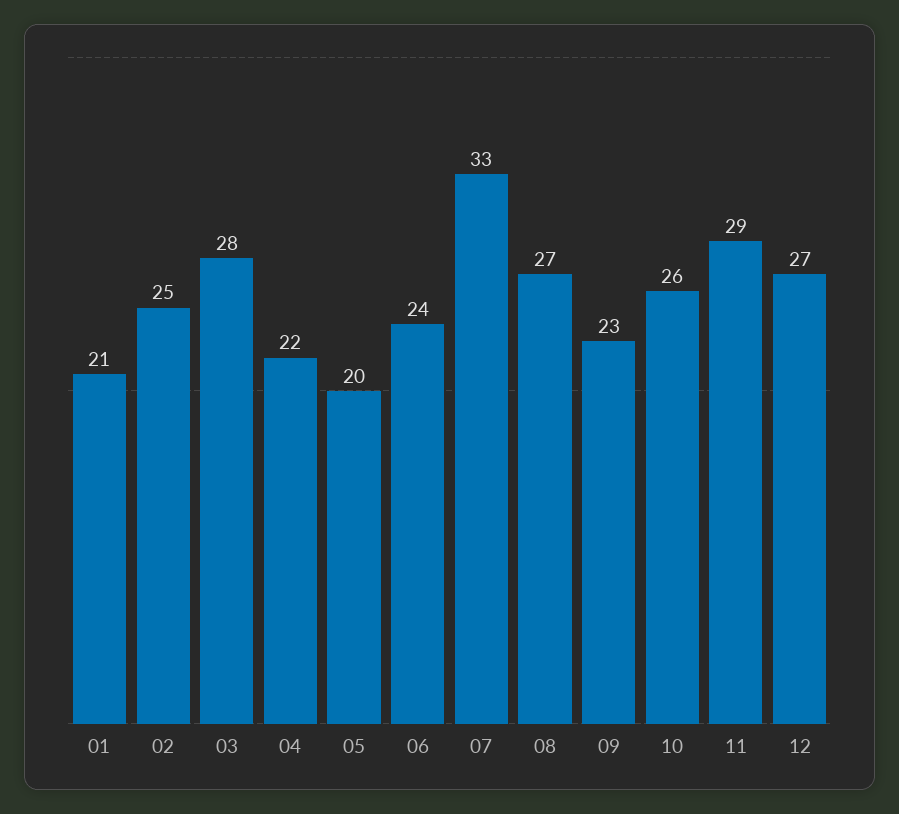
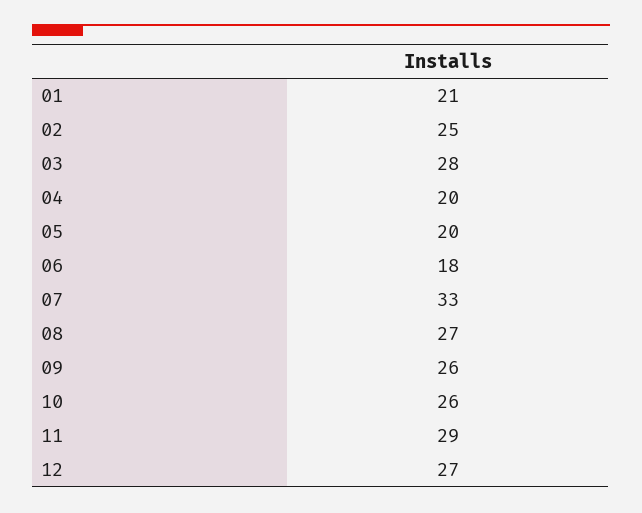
  {
    "01": 21,
    "02": 25,
    "03": 28,
-   "04": 22,
+   "04": 20,
    "05": 20,
-   "06": 24,
+   "06": 18,
    "07": 33,
    "08": 27,
-   "09": 23,
+   "09": 26,
    "10": 26,
    "11": 29,
    "12": 27
  }

